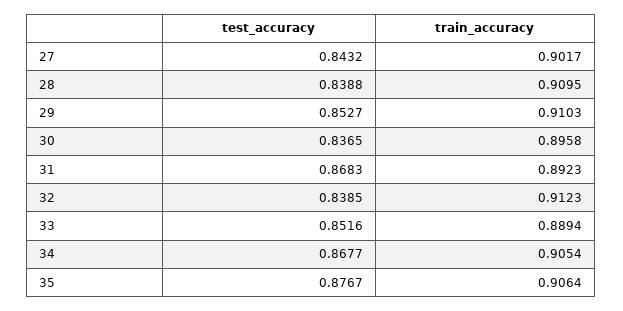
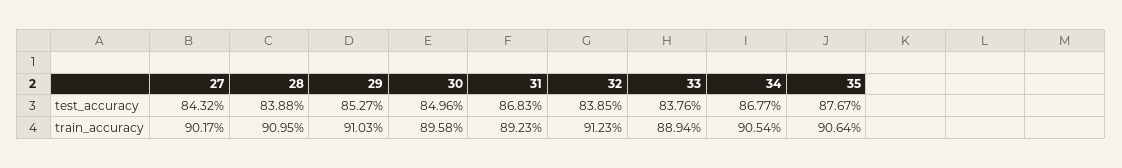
  {
    "test_accuracy": {
      "27": 0.8432,
      "28": 0.8388,
      "29": 0.8527,
-     "30": 0.8365,
+     "30": 0.8496,
      "31": 0.8683,
      "32": 0.8385,
-     "33": 0.8516,
+     "33": 0.8376,
      "34": 0.8677,
      "35": 0.8767
    },
    "train_accuracy": {
      "27": 0.9017,
      "28": 0.9095,
      "29": 0.9103,
      "30": 0.8958,
      "31": 0.8923,
      "32": 0.9123,
      "33": 0.8894,
      "34": 0.9054,
      "35": 0.9064
    }
  }

